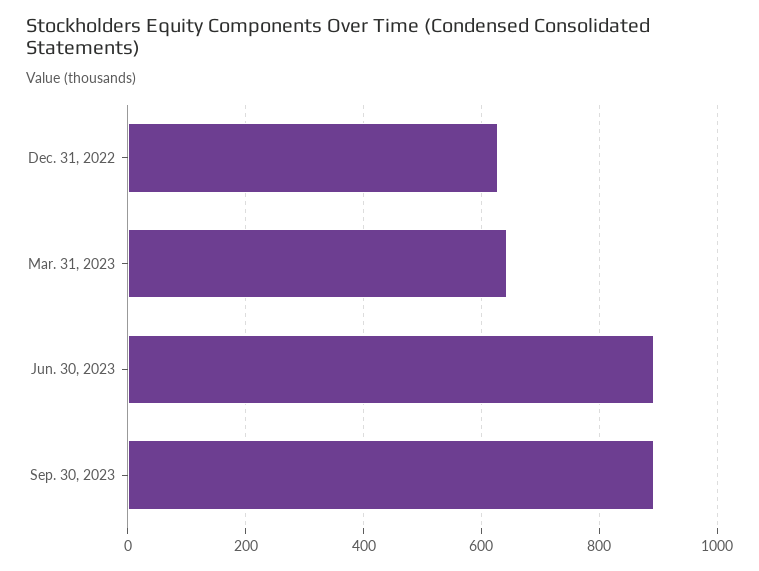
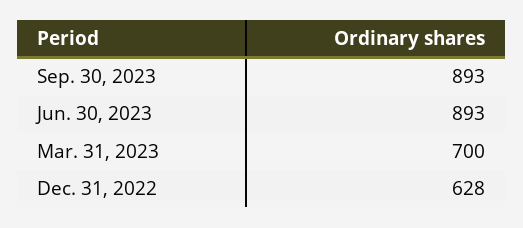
  {
    "Dec. 31, 2022": 628,
-   "Mar. 31, 2023": 640,
+   "Mar. 31, 2023": 700,
    "Jun. 30, 2023": 893,
    "Sep. 30, 2023": 893
  }

